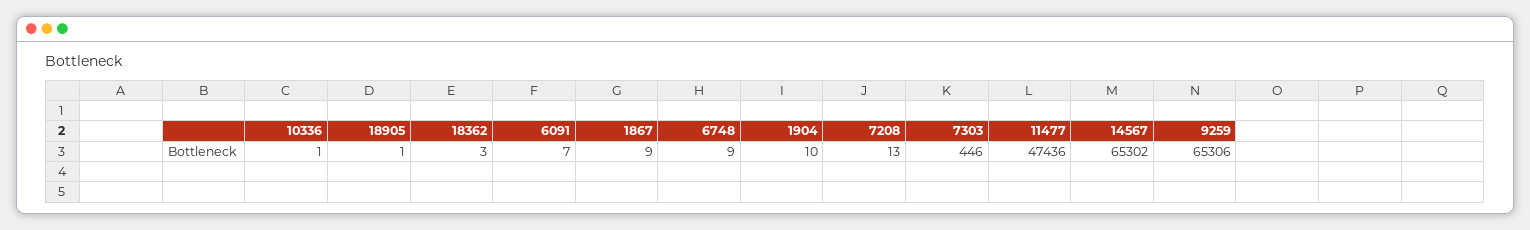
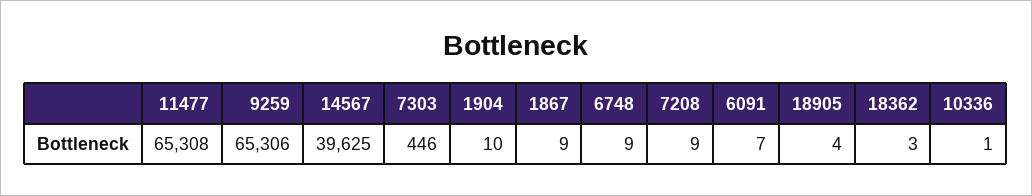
  {
    "10336": 1,
-   "18905": 1,
+   "18905": 4,
    "18362": 3,
    "6091": 7,
    "1867": 9,
    "6748": 9,
    "1904": 10,
-   "7208": 13,
+   "7208": 9,
    "7303": 446,
-   "11477": 47436,
+   "11477": 65308,
-   "14567": 65302,
+   "14567": 39625,
    "9259": 65306
  }

